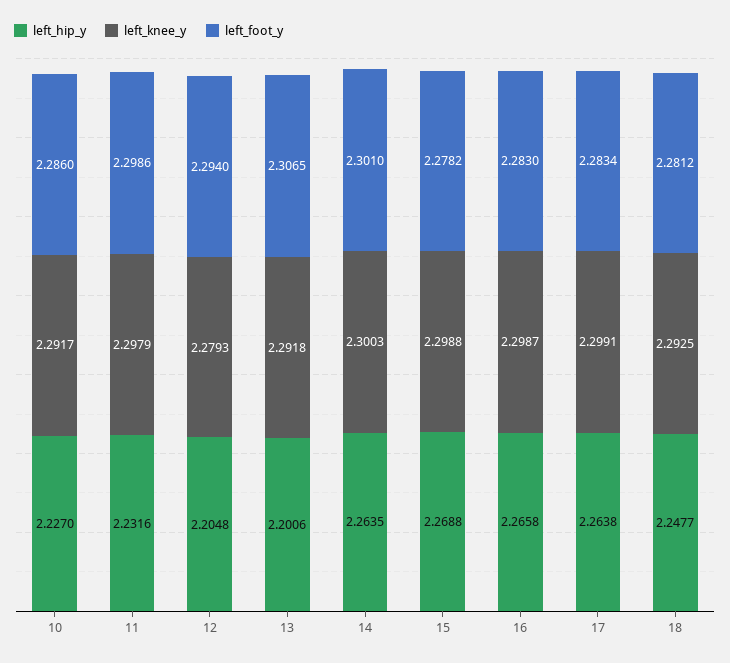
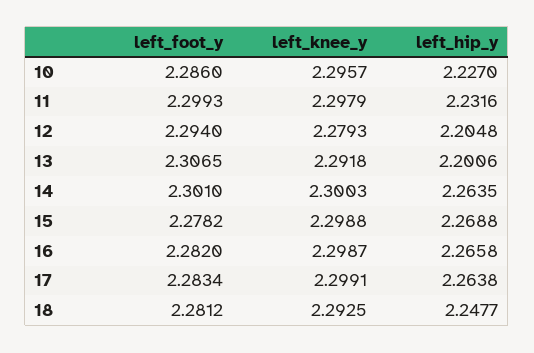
  {
    "left_hip_y": {
      "10": 2.227,
      "11": 2.2316,
      "12": 2.2048,
      "13": 2.2006,
      "14": 2.2635,
      "15": 2.2688,
      "16": 2.2658,
      "17": 2.2638,
      "18": 2.2477
    },
    "left_knee_y": {
-     "10": 2.2917,
+     "10": 2.2957,
      "11": 2.2979,
      "12": 2.2793,
      "13": 2.2918,
      "14": 2.3003,
      "15": 2.2988,
      "16": 2.2987,
      "17": 2.2991,
      "18": 2.2925
    },
    "left_foot_y": {
      "10": 2.286,
-     "11": 2.2986,
+     "11": 2.2993,
      "12": 2.294,
      "13": 2.3065,
      "14": 2.301,
      "15": 2.2782,
-     "16": 2.283,
+     "16": 2.282,
      "17": 2.2834,
      "18": 2.2812
    }
  }

